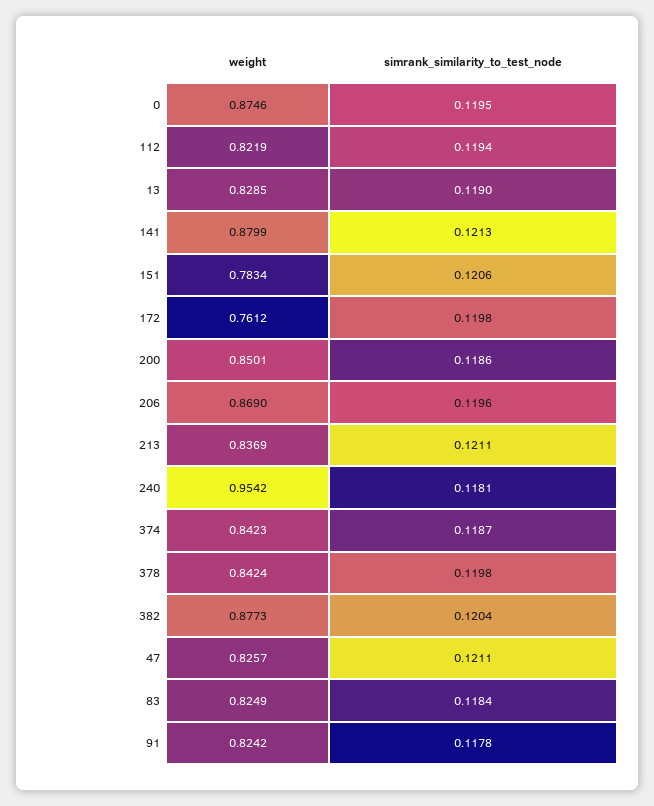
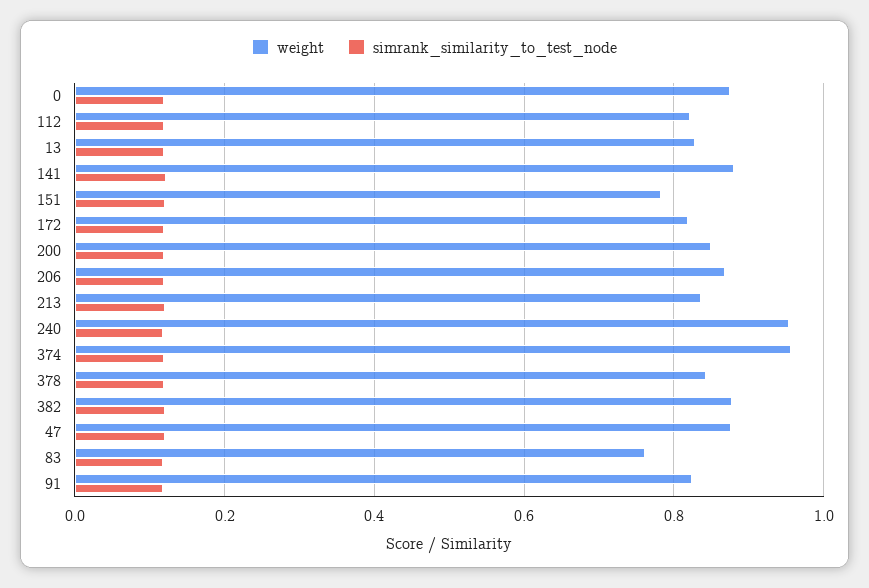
  {
    "weight": {
      "0": 0.8746,
      "112": 0.8219,
      "13": 0.8285,
      "141": 0.8799,
      "151": 0.7834,
-     "172": 0.7612,
+     "172": 0.82,
      "200": 0.8501,
      "206": 0.869,
      "213": 0.8369,
      "240": 0.9542,
-     "374": 0.8423,
+     "374": 0.96,
      "378": 0.8424,
      "382": 0.8773,
-     "47": 0.8257,
+     "47": 0.88,
-     "83": 0.8249,
+     "83": 0.76,
      "91": 0.8242
    },
    "simrank_similarity_to_test_node": {
      "0": 0.1195,
      "112": 0.1194,
      "13": 0.119,
      "141": 0.1213,
      "151": 0.1206,
      "172": 0.1198,
      "200": 0.1186,
      "206": 0.1196,
      "213": 0.1211,
      "240": 0.1181,
      "374": 0.1187,
      "378": 0.1198,
      "382": 0.1204,
      "47": 0.1211,
      "83": 0.1184,
      "91": 0.1178
    }
  }

